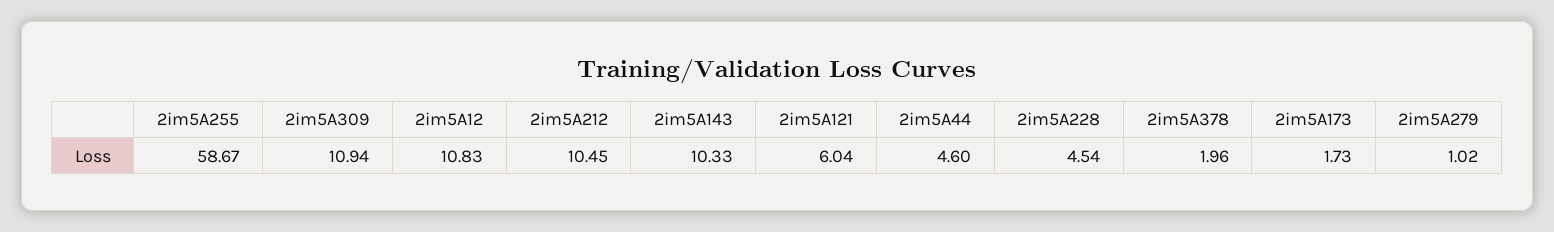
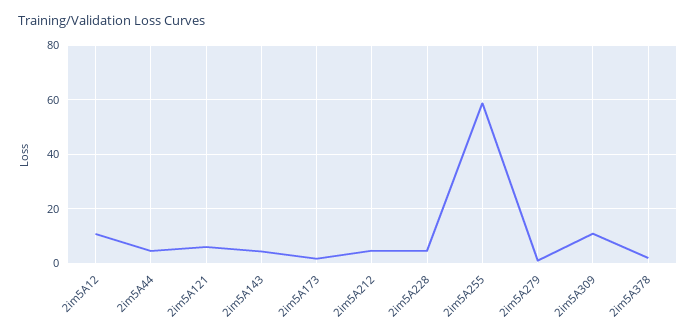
  {
    "2im5A255": 58.67,
    "2im5A309": 10.94,
    "2im5A12": 10.83,
-   "2im5A212": 10.45,
+   "2im5A212": 5,
-   "2im5A143": 10.33,
+   "2im5A143": 5,
    "2im5A121": 6.04,
    "2im5A44": 4.6,
    "2im5A228": 4.54,
    "2im5A378": 1.96,
    "2im5A173": 1.73,
    "2im5A279": 1.02
  }

